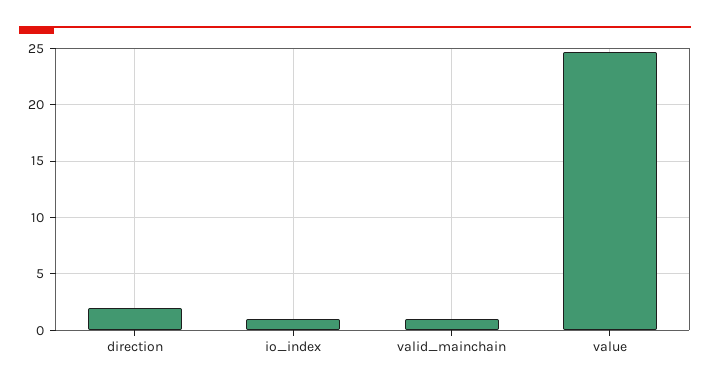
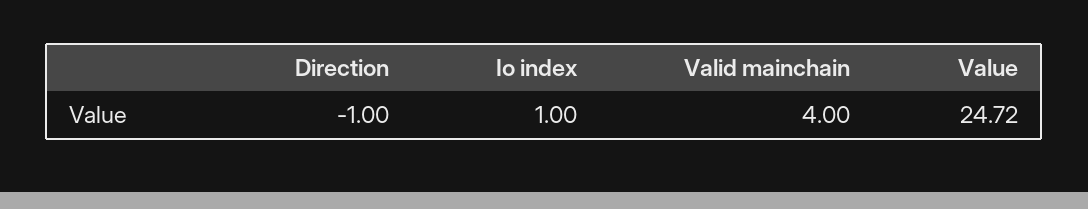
  {
-   "direction": 2,
+   "direction": -1,
    "io_index": 1,
-   "valid_mainchain": 1,
+   "valid_mainchain": 4,
    "value": 24.72
  }

